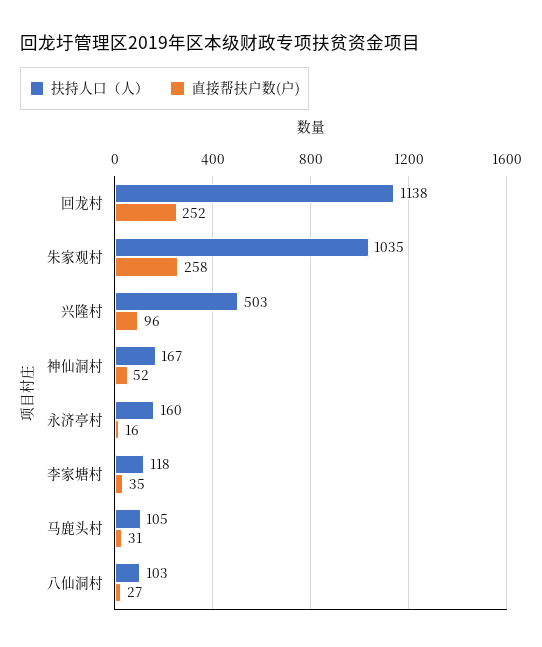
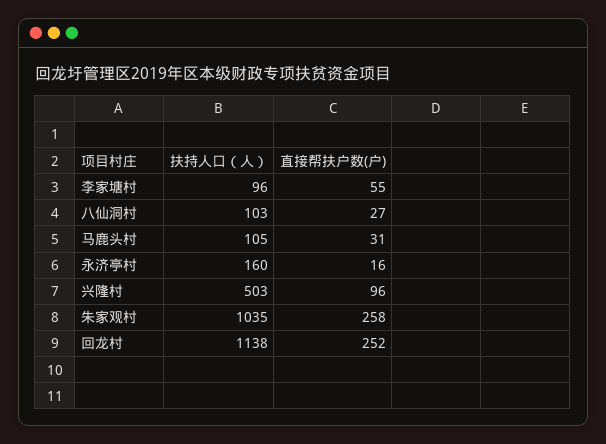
  {
    "扶持人口（人）": {
      "回龙村": 1138,
      "朱家观村": 1035,
      "兴隆村": 503,
-     "神仙洞村": 167,
      "永济亭村": 160,
-     "李家塘村": 118,
+     "李家塘村": 96,
      "马鹿头村": 105,
      "八仙洞村": 103
    },
    "直接帮扶户数(户)": {
      "回龙村": 252,
      "朱家观村": 258,
      "兴隆村": 96,
-     "神仙洞村": 52,
      "永济亭村": 16,
-     "李家塘村": 35,
+     "李家塘村": 55,
      "马鹿头村": 31,
      "八仙洞村": 27
    }
  }

